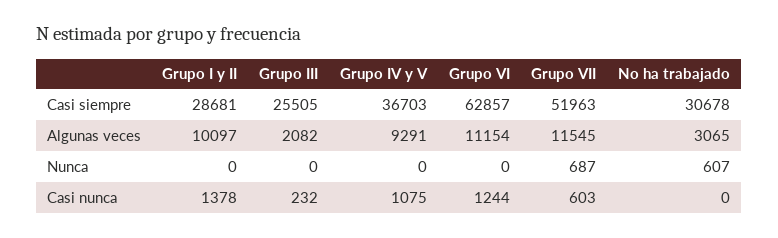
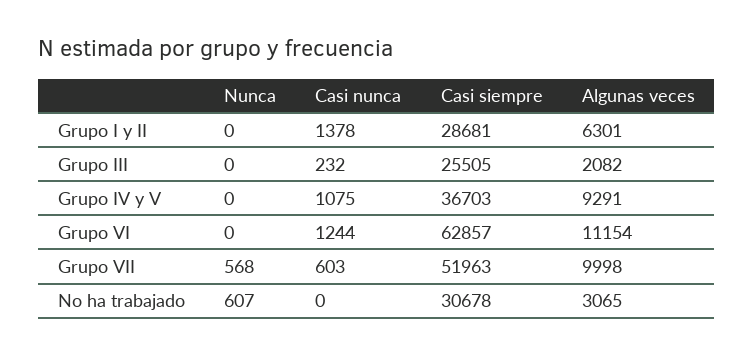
  {
    "Grupo I y II": {
      "Casi siempre": 28681,
-     "Algunas veces": 10097,
+     "Algunas veces": 6301,
      "Nunca": 0,
      "Casi nunca": 1378
    },
    "Grupo III": {
      "Casi siempre": 25505,
      "Algunas veces": 2082,
      "Nunca": 0,
      "Casi nunca": 232
    },
    "Grupo IV y V": {
      "Casi siempre": 36703,
      "Algunas veces": 9291,
      "Nunca": 0,
      "Casi nunca": 1075
    },
    "Grupo VI": {
      "Casi siempre": 62857,
      "Algunas veces": 11154,
      "Nunca": 0,
      "Casi nunca": 1244
    },
    "Grupo VII": {
      "Casi siempre": 51963,
-     "Algunas veces": 11545,
+     "Algunas veces": 9998,
-     "Nunca": 687,
+     "Nunca": 568,
      "Casi nunca": 603
    },
    "No ha trabajado": {
      "Casi siempre": 30678,
      "Algunas veces": 3065,
      "Nunca": 607,
      "Casi nunca": 0
    }
  }

